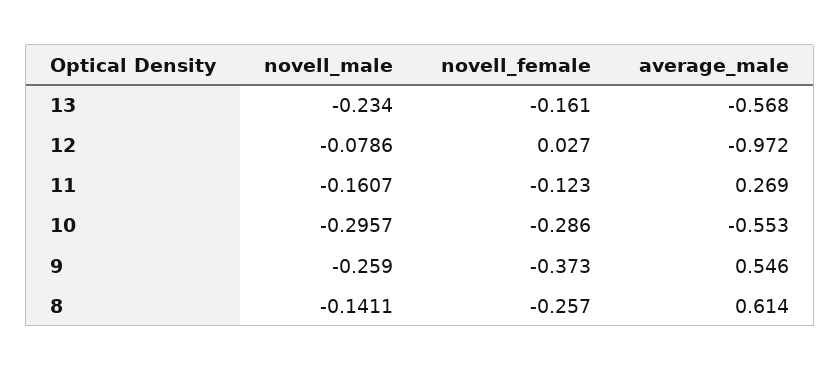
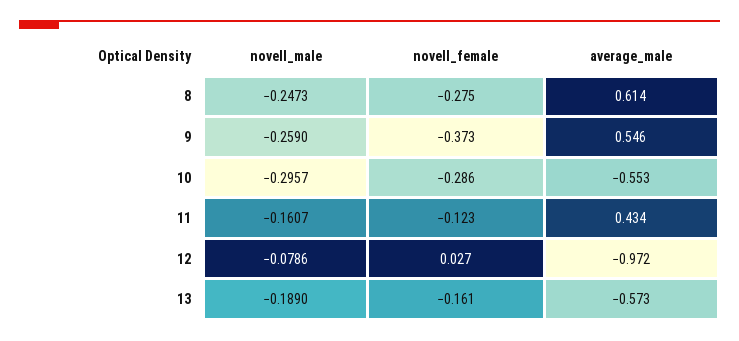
  {
    "novell_male": {
-     "13": -0.234,
+     "13": -0.189,
      "12": -0.0786,
      "11": -0.1607,
      "10": -0.2957,
      "9": -0.259,
-     "8": -0.1411
+     "8": -0.2473
    },
    "novell_female": {
      "13": -0.161,
      "12": 0.027,
      "11": -0.123,
      "10": -0.286,
      "9": -0.373,
-     "8": -0.257
+     "8": -0.275
    },
    "average_male": {
-     "13": -0.568,
+     "13": -0.573,
      "12": -0.972,
-     "11": 0.269,
+     "11": 0.434,
      "10": -0.553,
      "9": 0.546,
      "8": 0.614
    }
  }

